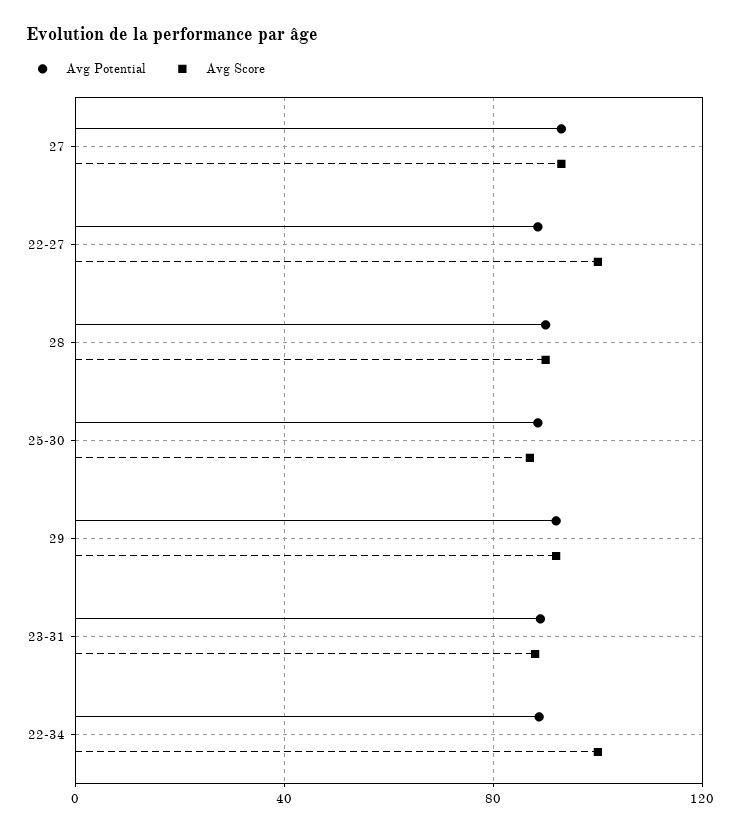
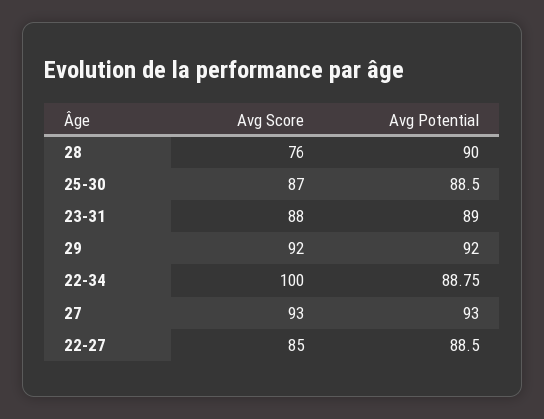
  {
    "Avg Potential": {
      "27": 93,
      "22-27": 88.5,
      "28": 90,
      "25-30": 88.5,
      "29": 92,
      "23-31": 89,
      "22-34": 88.75
    },
    "Avg Score": {
      "27": 93,
-     "22-27": 100,
+     "22-27": 85,
-     "28": 90,
+     "28": 76,
      "25-30": 87,
      "29": 92,
      "23-31": 88,
      "22-34": 100
    }
  }

